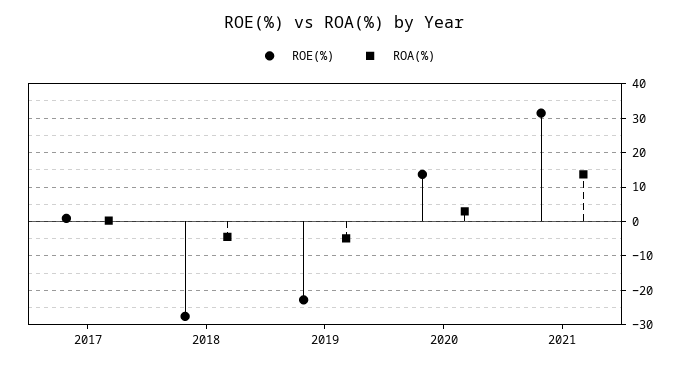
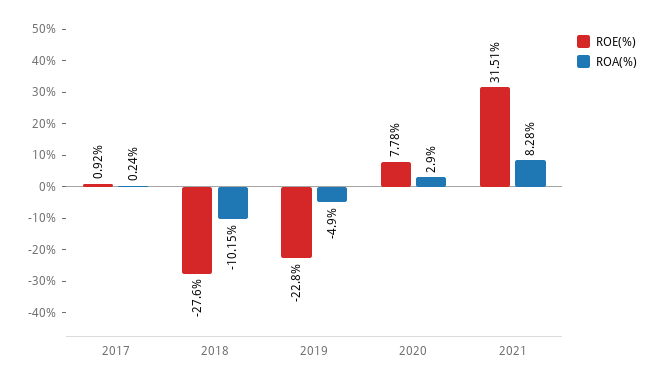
  {
    "ROE(%)": {
      "2017": 0.92,
      "2018": -27.6,
      "2019": -22.8,
-     "2020": 14,
+     "2020": 7.78,
      "2021": 31.51
    },
    "ROA(%)": {
      "2017": 0.24,
-     "2018": -4,
+     "2018": -10.15,
      "2019": -4.9,
      "2020": 2.9,
-     "2021": 14
+     "2021": 8.28
    }
  }

